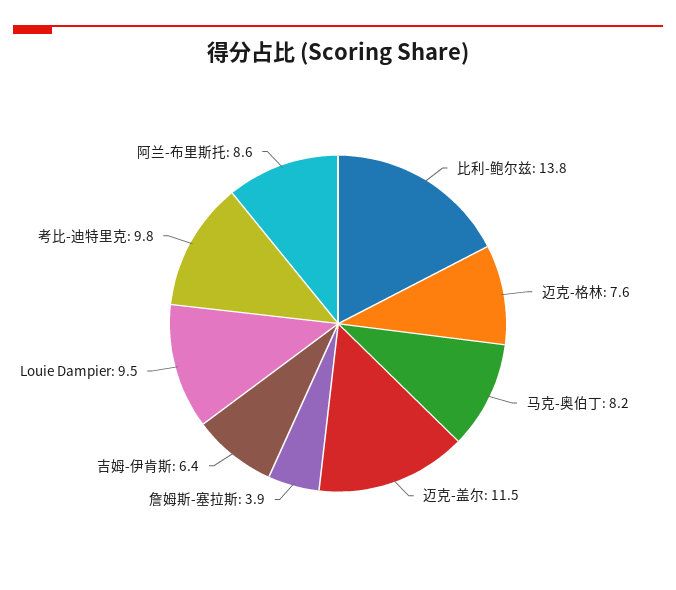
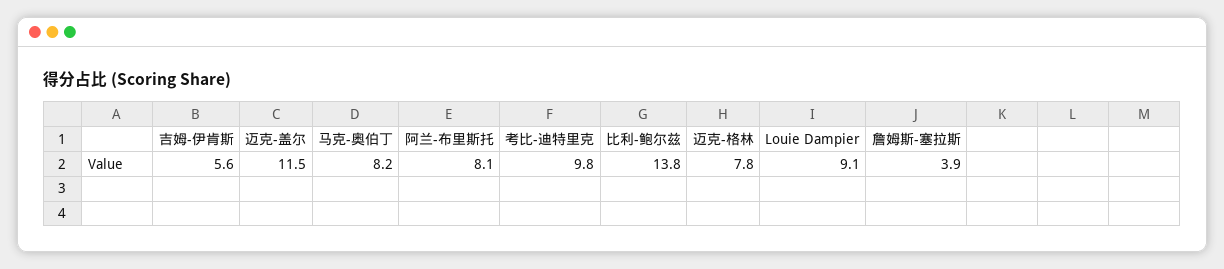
  {
    "比利-鲍尔兹": 13.8,
-   "迈克-格林": 7.6,
+   "迈克-格林": 7.8,
    "马克-奥伯丁": 8.2,
    "迈克-盖尔": 11.5,
    "詹姆斯-塞拉斯": 3.9,
-   "吉姆-伊肯斯": 6.4,
+   "吉姆-伊肯斯": 5.6,
-   "Louie Dampier": 9.5,
+   "Louie Dampier": 9.1,
    "考比-迪特里克": 9.8,
-   "阿兰-布里斯托": 8.6
+   "阿兰-布里斯托": 8.1
  }

